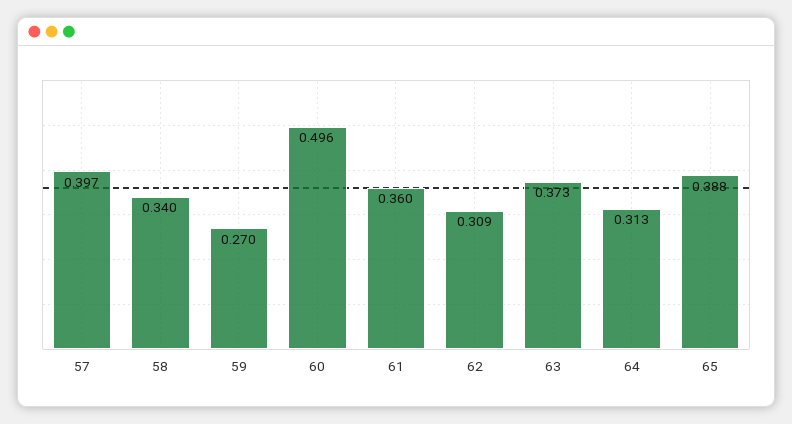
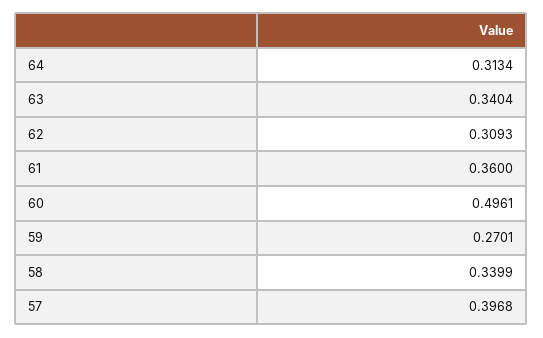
  {
    "57": 0.3968,
    "58": 0.3399,
    "59": 0.2701,
    "60": 0.4961,
    "61": 0.36,
    "62": 0.3093,
-   "63": 0.373,
+   "63": 0.3404,
-   "64": 0.3134,
+   "64": 0.3134
-   "65": 0.388
  }

